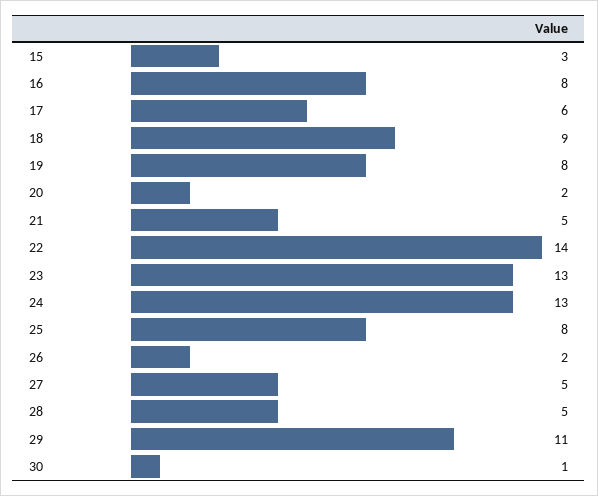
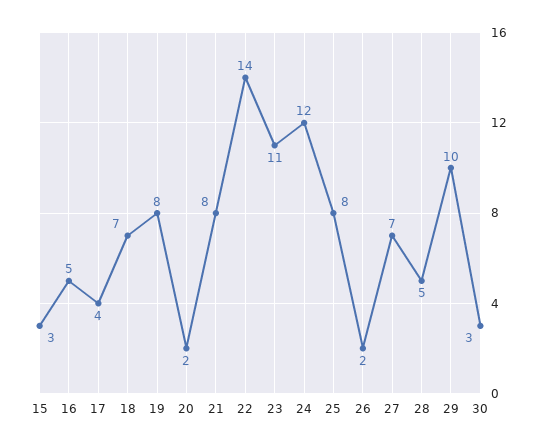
  {
    "15": 3,
-   "16": 8,
+   "16": 5,
-   "17": 6,
+   "17": 4,
-   "18": 9,
+   "18": 7,
    "19": 8,
    "20": 2,
-   "21": 5,
+   "21": 8,
    "22": 14,
-   "23": 13,
+   "23": 11,
-   "24": 13,
+   "24": 12,
    "25": 8,
    "26": 2,
-   "27": 5,
+   "27": 7,
    "28": 5,
-   "29": 11,
+   "29": 10,
-   "30": 1
+   "30": 3
  }

